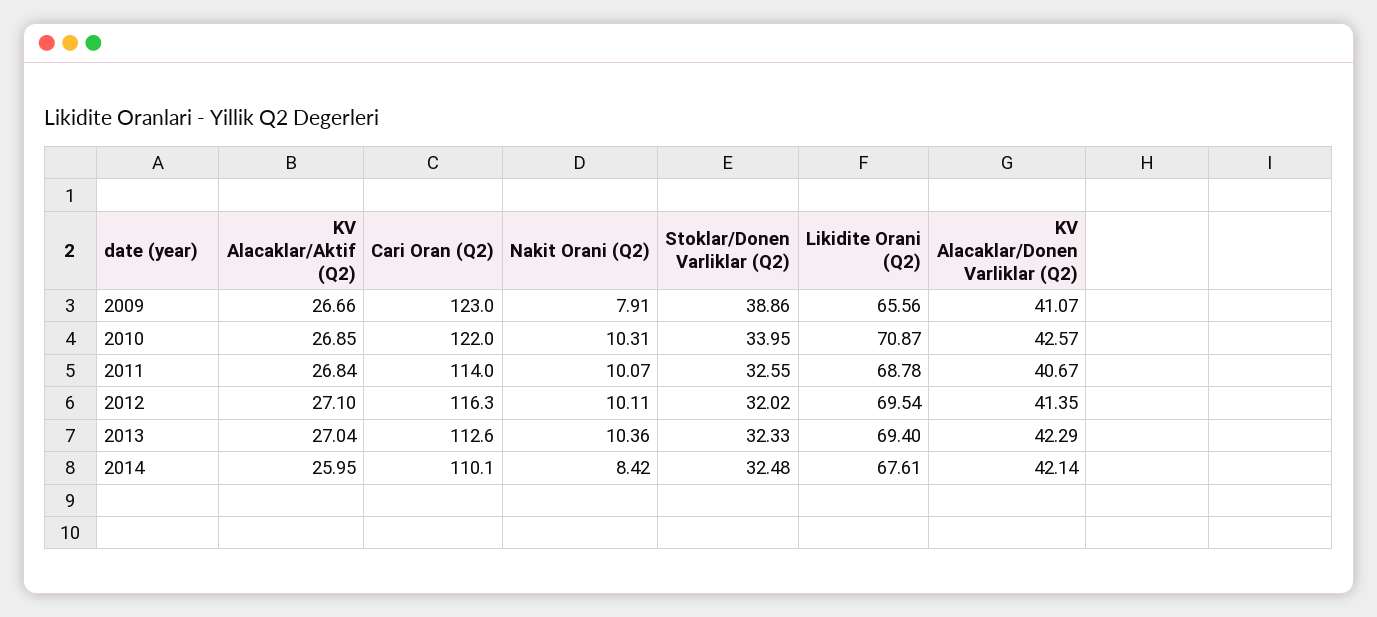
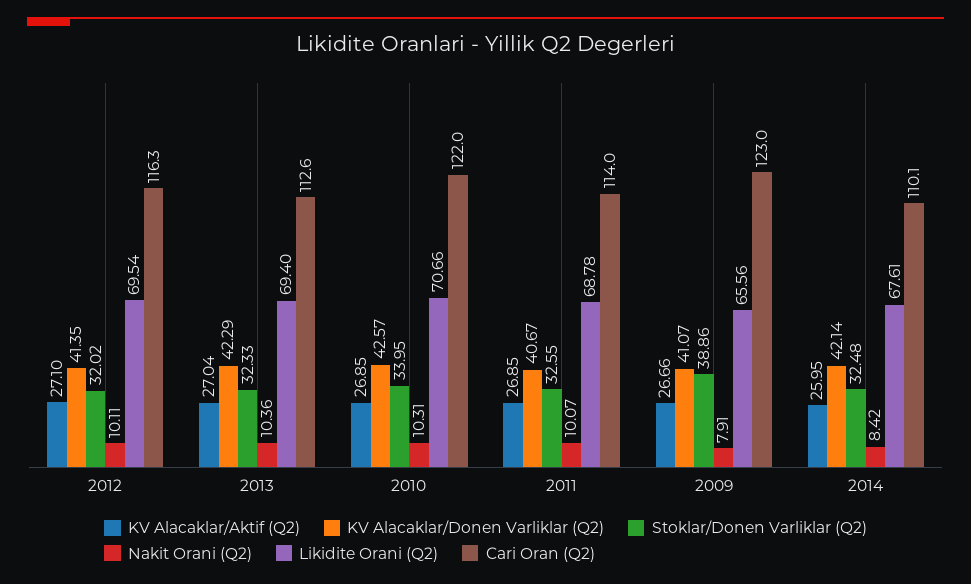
  {
    "KV Alacaklar/Aktif (Q2)": {
      "2009": 26.66,
      "2010": 26.85,
-     "2011": 26.84,
+     "2011": 26.85,
      "2012": 27.1,
      "2013": 27.04,
      "2014": 25.95
    },
    "Cari Oran (Q2)": {
      "2009": 123,
      "2010": 122,
      "2011": 114,
      "2012": 116.3,
      "2013": 112.6,
      "2014": 110.1
    },
    "Nakit Orani (Q2)": {
      "2009": 7.91,
      "2010": 10.31,
      "2011": 10.07,
      "2012": 10.11,
      "2013": 10.36,
      "2014": 8.42
    },
    "Stoklar/Donen Varliklar (Q2)": {
      "2009": 38.86,
      "2010": 33.95,
      "2011": 32.55,
      "2012": 32.02,
      "2013": 32.33,
      "2014": 32.48
    },
    "Likidite Orani (Q2)": {
      "2009": 65.56,
-     "2010": 70.87,
+     "2010": 70.66,
      "2011": 68.78,
      "2012": 69.54,
      "2013": 69.4,
      "2014": 67.61
    },
    "KV Alacaklar/Donen Varliklar (Q2)": {
      "2009": 41.07,
      "2010": 42.57,
      "2011": 40.67,
      "2012": 41.35,
      "2013": 42.29,
      "2014": 42.14
    }
  }

